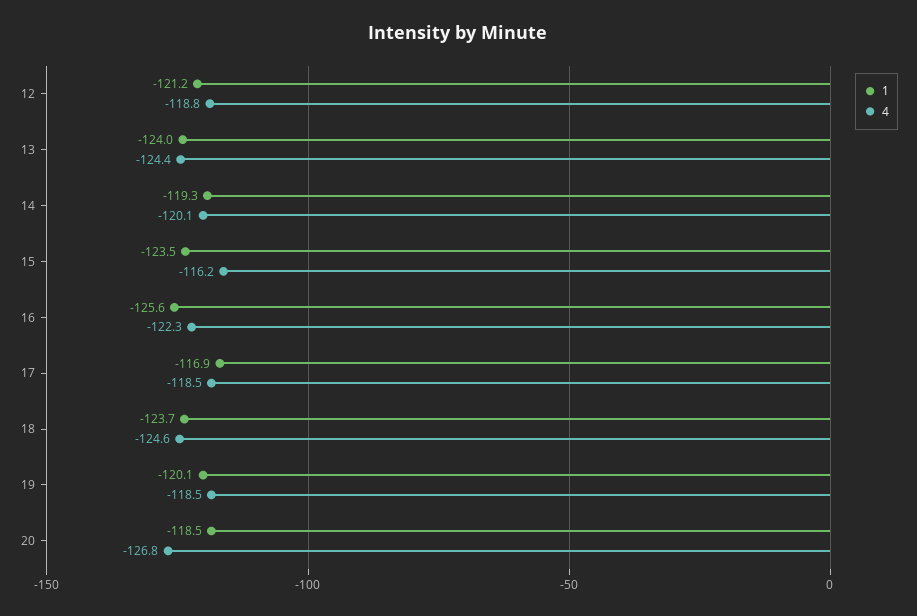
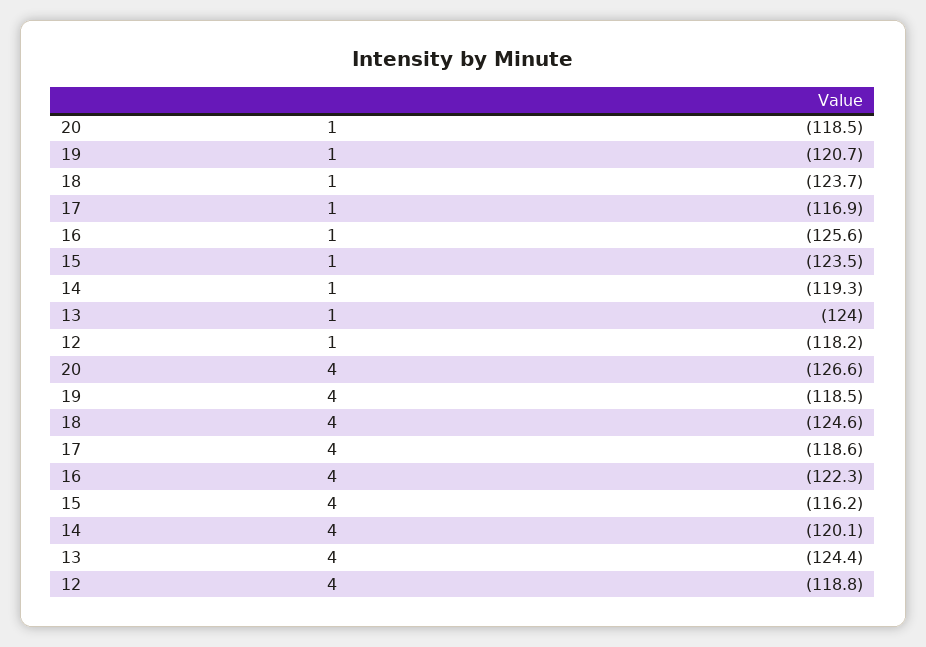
  {
    "1": {
-     "12": -121.2,
+     "12": -118.2,
      "13": -124,
      "14": -119.3,
      "15": -123.5,
      "16": -125.6,
      "17": -116.9,
      "18": -123.7,
-     "19": -120.1,
+     "19": -120.7,
      "20": -118.5
    },
    "4": {
      "12": -118.8,
      "13": -124.4,
      "14": -120.1,
      "15": -116.2,
      "16": -122.3,
-     "17": -118.5,
+     "17": -118.6,
      "18": -124.6,
      "19": -118.5,
-     "20": -126.8
+     "20": -126.6
    }
  }

